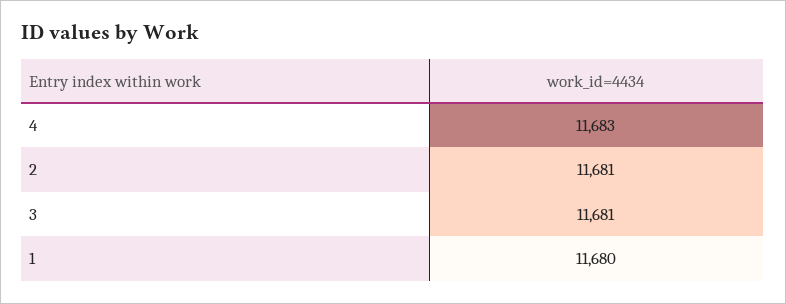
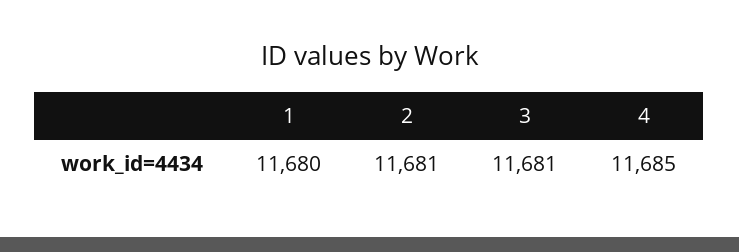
  {
-   "4": 11683,
+   "4": 11685,
    "2": 11681,
    "3": 11681,
    "1": 11680
  }

